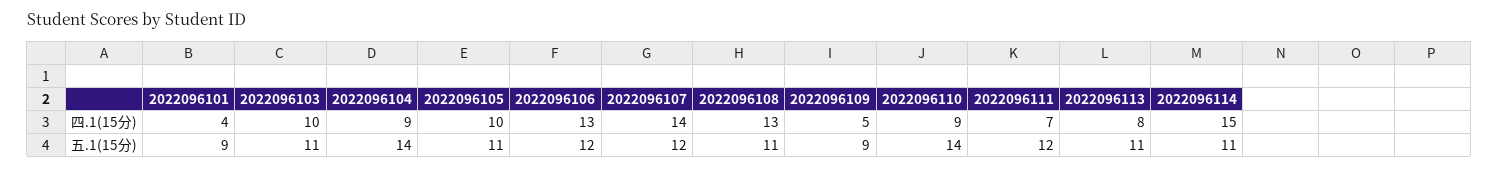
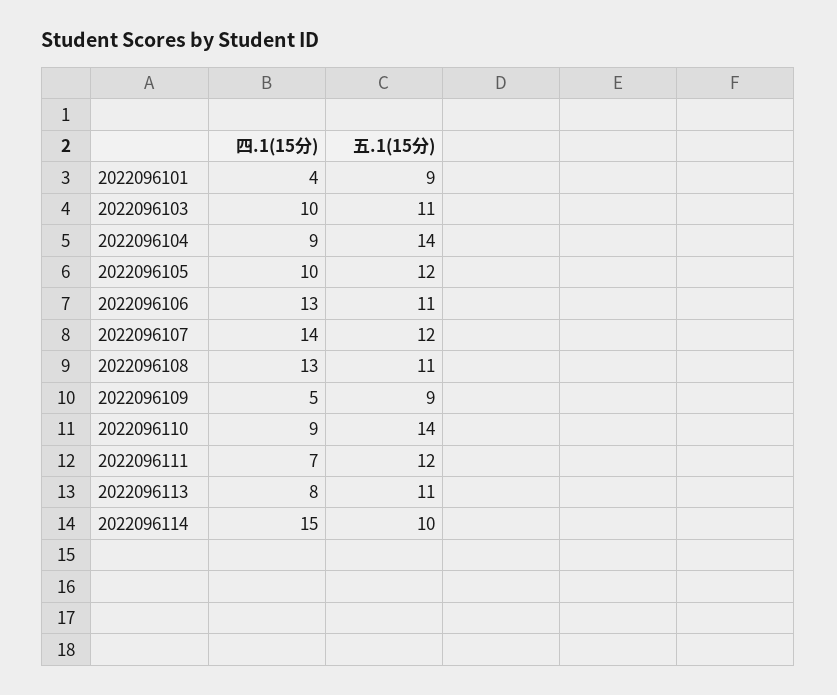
  {
    "2022096101": {
      "四.1(15分)": 4,
      "五.1(15分)": 9
    },
    "2022096103": {
      "四.1(15分)": 10,
      "五.1(15分)": 11
    },
    "2022096104": {
      "四.1(15分)": 9,
      "五.1(15分)": 14
    },
    "2022096105": {
      "四.1(15分)": 10,
-     "五.1(15分)": 11
+     "五.1(15分)": 12
    },
    "2022096106": {
      "四.1(15分)": 13,
-     "五.1(15分)": 12
+     "五.1(15分)": 11
    },
    "2022096107": {
      "四.1(15分)": 14,
      "五.1(15分)": 12
    },
    "2022096108": {
      "四.1(15分)": 13,
      "五.1(15分)": 11
    },
    "2022096109": {
      "四.1(15分)": 5,
      "五.1(15分)": 9
    },
    "2022096110": {
      "四.1(15分)": 9,
      "五.1(15分)": 14
    },
    "2022096111": {
      "四.1(15分)": 7,
      "五.1(15分)": 12
    },
    "2022096113": {
      "四.1(15分)": 8,
      "五.1(15分)": 11
    },
    "2022096114": {
      "四.1(15分)": 15,
-     "五.1(15分)": 11
+     "五.1(15分)": 10
    }
  }

